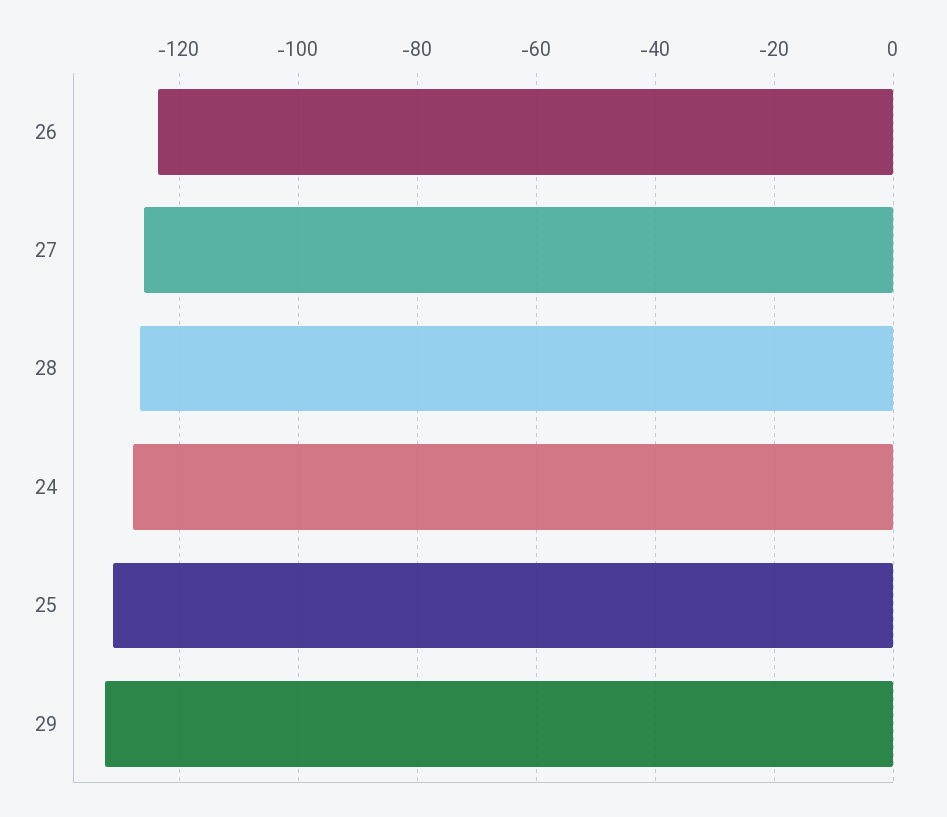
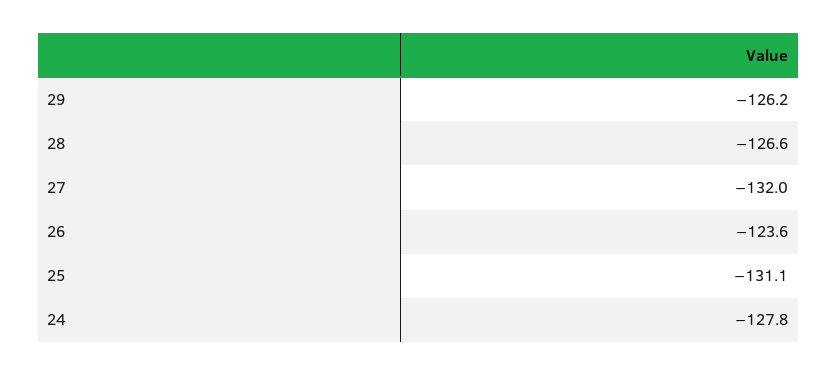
  {
    "26": -123.6,
-   "27": -126,
+   "27": -132,
    "28": -126.6,
    "24": -127.8,
    "25": -131.1,
-   "29": -132
+   "29": -126.2
  }

